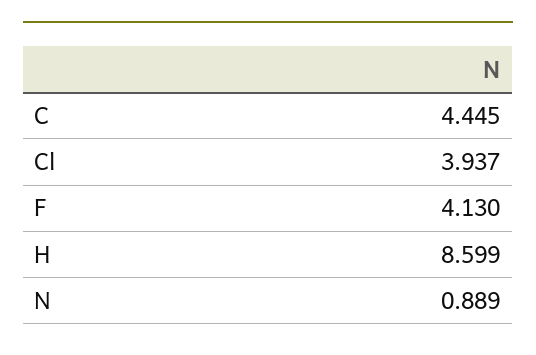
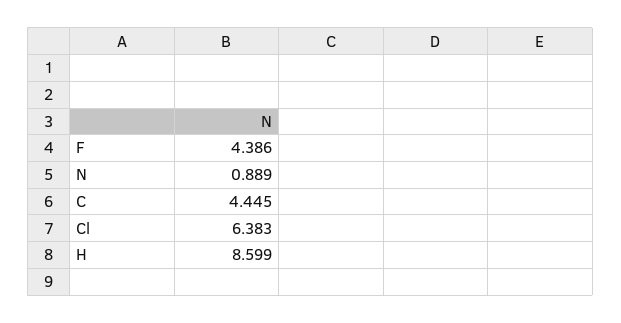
  {
    "C": 4.445,
-   "Cl": 3.937,
+   "Cl": 6.383,
-   "F": 4.13,
+   "F": 4.386,
    "H": 8.599,
    "N": 0.889
  }

